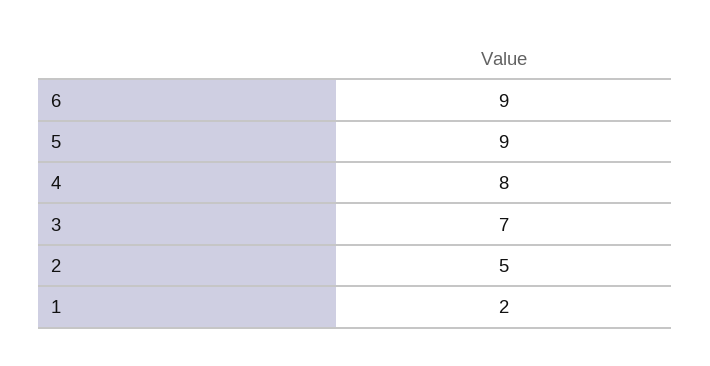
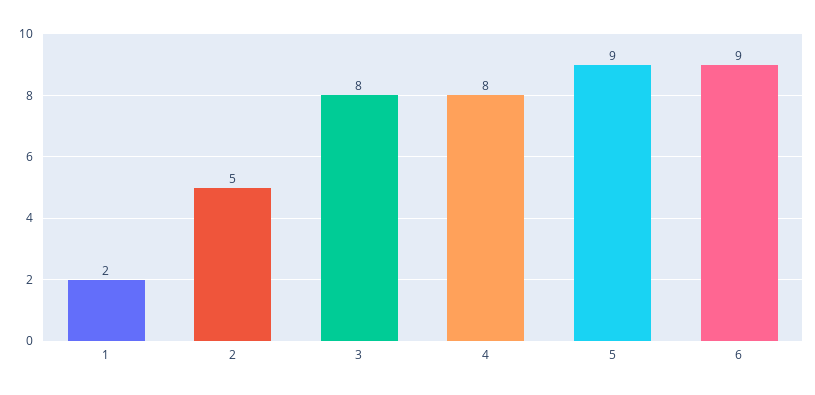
  {
    "6": 9,
    "5": 9,
    "4": 8,
-   "3": 7,
+   "3": 8,
    "2": 5,
    "1": 2
  }

